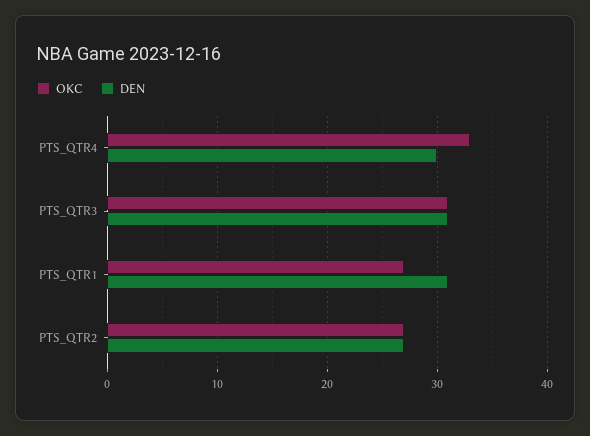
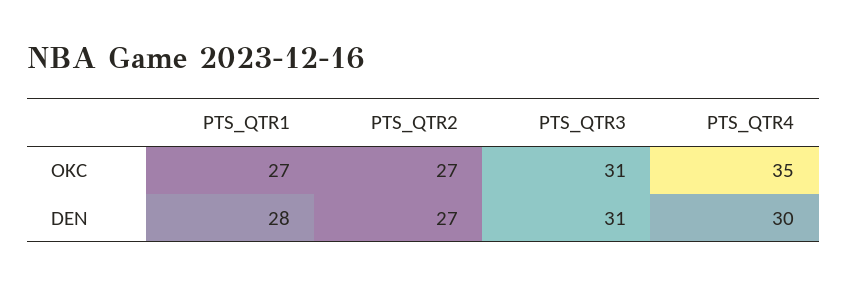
  {
    "OKC": {
-     "PTS_QTR4": 33,
+     "PTS_QTR4": 35,
      "PTS_QTR3": 31,
      "PTS_QTR1": 27,
      "PTS_QTR2": 27
    },
    "DEN": {
      "PTS_QTR4": 30,
      "PTS_QTR3": 31,
-     "PTS_QTR1": 31,
+     "PTS_QTR1": 28,
      "PTS_QTR2": 27
    }
  }

